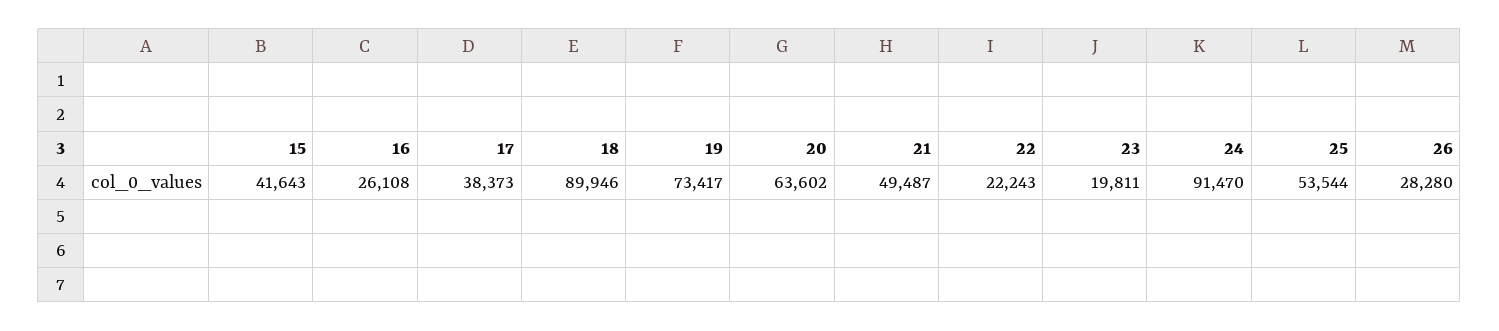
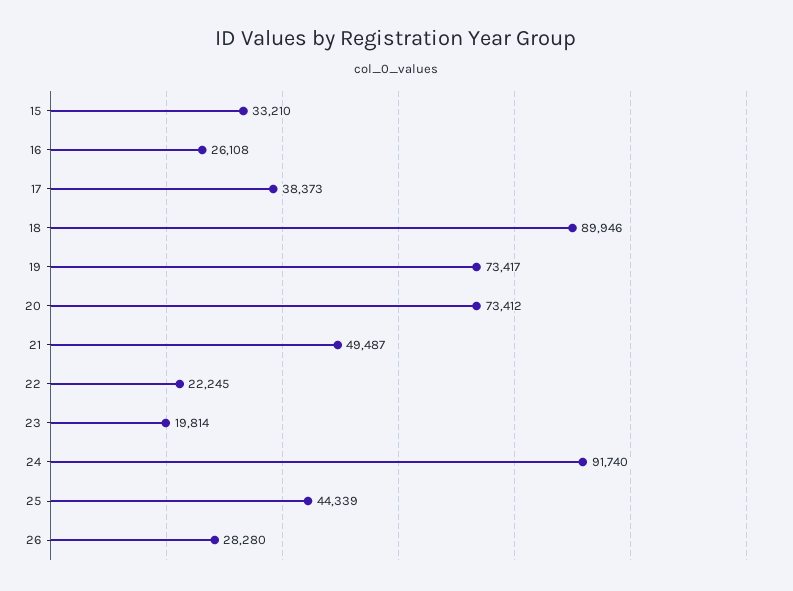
  {
-   "15": 41643,
+   "15": 33210,
    "16": 26108,
    "17": 38373,
    "18": 89946,
    "19": 73417,
-   "20": 63602,
+   "20": 73412,
    "21": 49487,
-   "22": 22243,
+   "22": 22245,
-   "23": 19811,
+   "23": 19814,
-   "24": 91470,
+   "24": 91740,
-   "25": 53544,
+   "25": 44339,
    "26": 28280
  }

